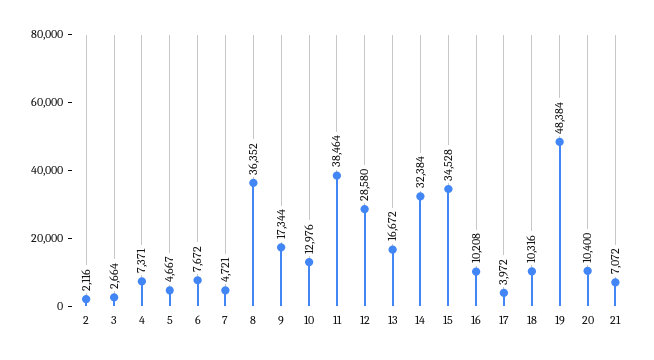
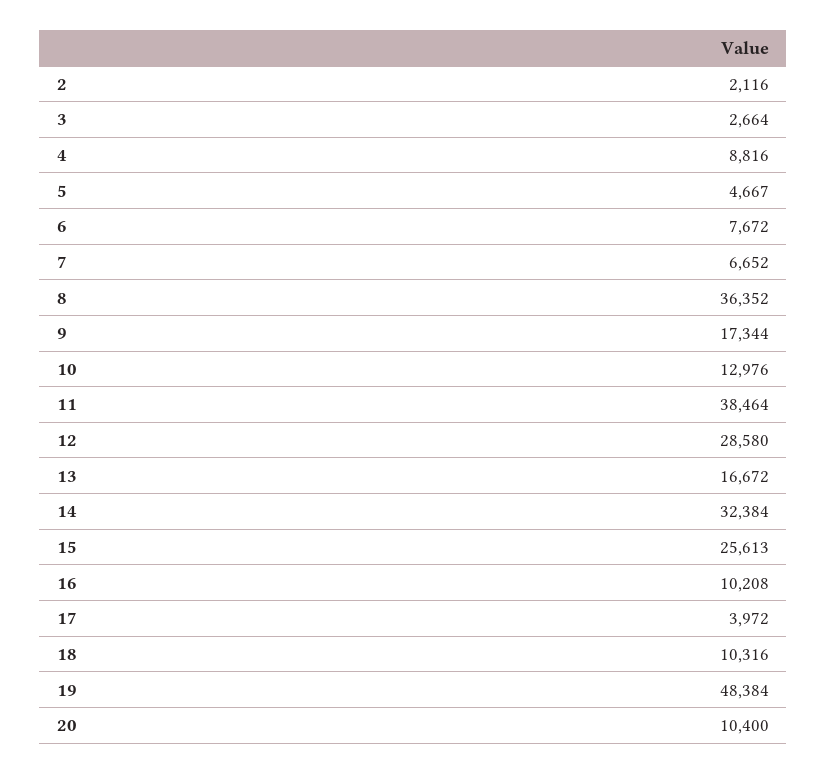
  {
    "2": 2116,
    "3": 2664,
-   "4": 7371,
+   "4": 8816,
    "5": 4667,
    "6": 7672,
-   "7": 4721,
+   "7": 6652,
    "8": 36352,
    "9": 17344,
    "10": 12976,
    "11": 38464,
    "12": 28580,
    "13": 16672,
    "14": 32384,
-   "15": 34528,
+   "15": 25613,
    "16": 10208,
    "17": 3972,
    "18": 10316,
    "19": 48384,
-   "20": 10400,
+   "20": 10400
-   "21": 7072
  }

